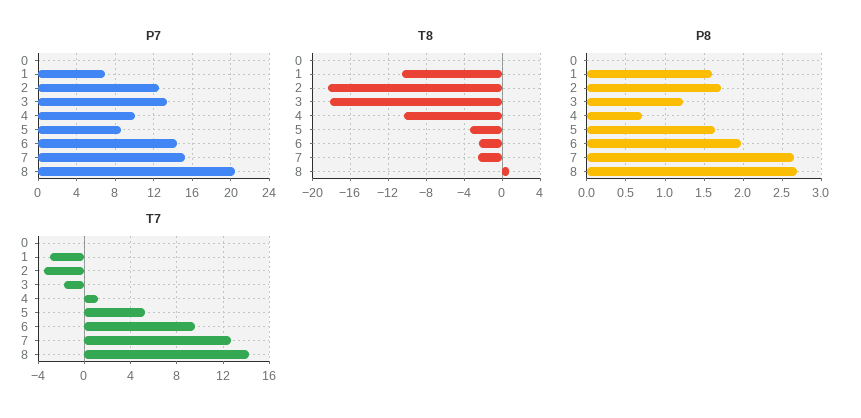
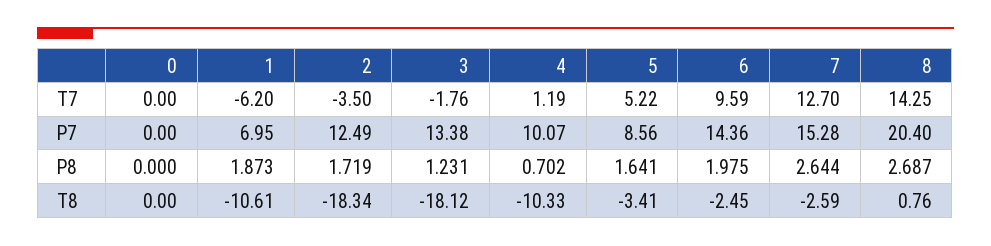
  {
    "P7": {
      "0": 0,
      "1": 6.95,
      "2": 12.49,
      "3": 13.38,
      "4": 10.07,
      "5": 8.56,
      "6": 14.36,
      "7": 15.28,
      "8": 20.4
    },
    "T8": {
      "0": 0,
      "1": -10.61,
      "2": -18.34,
      "3": -18.12,
      "4": -10.33,
      "5": -3.41,
      "6": -2.45,
      "7": -2.59,
      "8": 0.76
    },
    "P8": {
      "0": 0,
-     "1": 1.6,
+     "1": 1.873,
      "2": 1.719,
      "3": 1.231,
      "4": 0.702,
      "5": 1.641,
      "6": 1.975,
      "7": 2.644,
      "8": 2.687
    },
    "T7": {
      "0": 0,
-     "1": -3,
+     "1": -6.2,
      "2": -3.5,
      "3": -1.76,
      "4": 1.19,
      "5": 5.22,
      "6": 9.59,
      "7": 12.7,
      "8": 14.25
    }
  }

